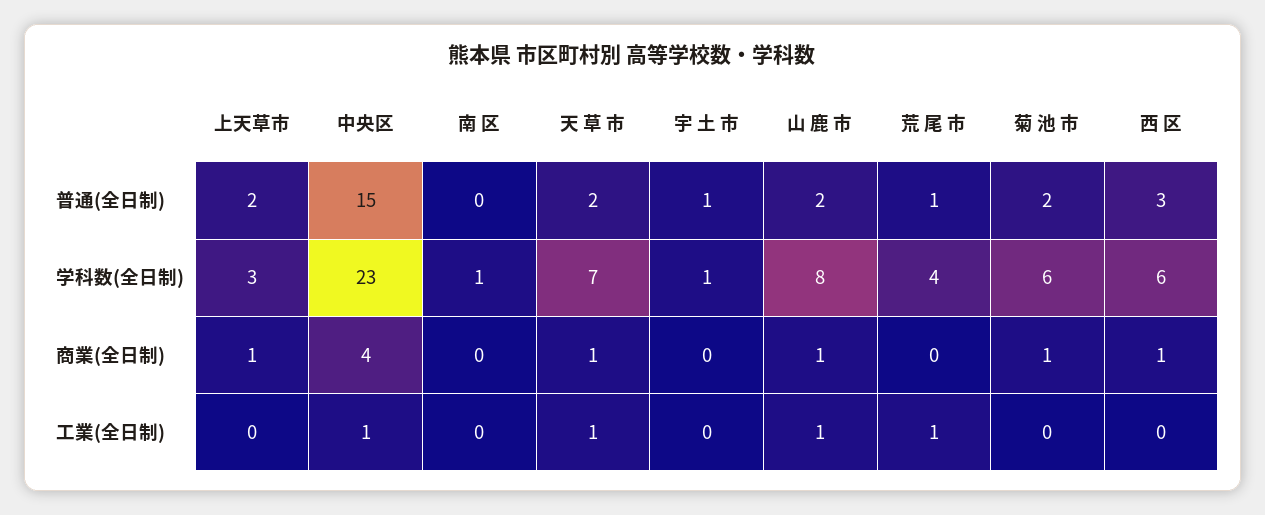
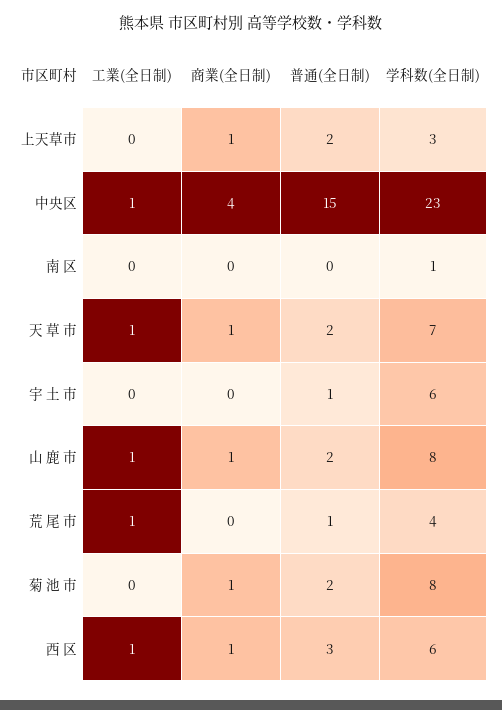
  {
    "上天草市": {
      "普通(全日制)": 2,
      "学科数(全日制)": 3,
      "商業(全日制)": 1,
      "工業(全日制)": 0
    },
    "中央区": {
      "普通(全日制)": 15,
      "学科数(全日制)": 23,
      "商業(全日制)": 4,
      "工業(全日制)": 1
    },
    "南 区": {
      "普通(全日制)": 0,
      "学科数(全日制)": 1,
      "商業(全日制)": 0,
      "工業(全日制)": 0
    },
    "天 草 市": {
      "普通(全日制)": 2,
      "学科数(全日制)": 7,
      "商業(全日制)": 1,
      "工業(全日制)": 1
    },
    "宇 土 市": {
      "普通(全日制)": 1,
-     "学科数(全日制)": 1,
+     "学科数(全日制)": 6,
      "商業(全日制)": 0,
      "工業(全日制)": 0
    },
    "山 鹿 市": {
      "普通(全日制)": 2,
      "学科数(全日制)": 8,
      "商業(全日制)": 1,
      "工業(全日制)": 1
    },
    "荒 尾 市": {
      "普通(全日制)": 1,
      "学科数(全日制)": 4,
      "商業(全日制)": 0,
      "工業(全日制)": 1
    },
    "菊 池 市": {
      "普通(全日制)": 2,
-     "学科数(全日制)": 6,
+     "学科数(全日制)": 8,
      "商業(全日制)": 1,
      "工業(全日制)": 0
    },
    "西 区": {
      "普通(全日制)": 3,
      "学科数(全日制)": 6,
      "商業(全日制)": 1,
-     "工業(全日制)": 0
+     "工業(全日制)": 1
    }
  }

